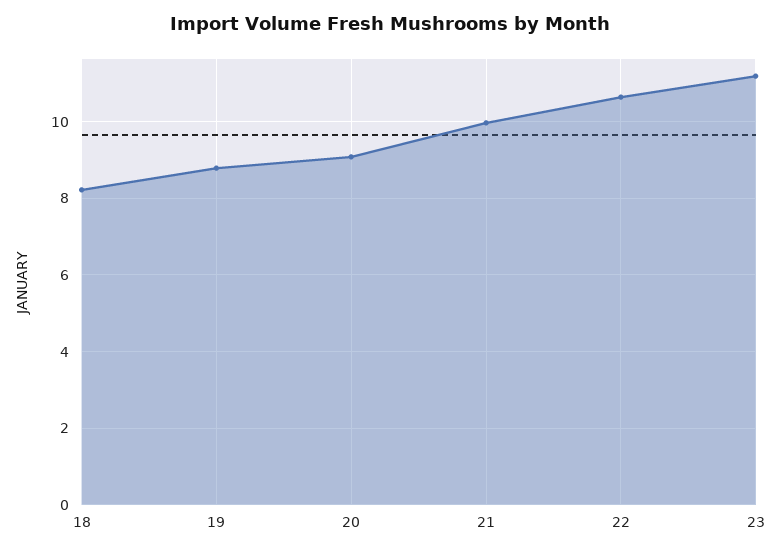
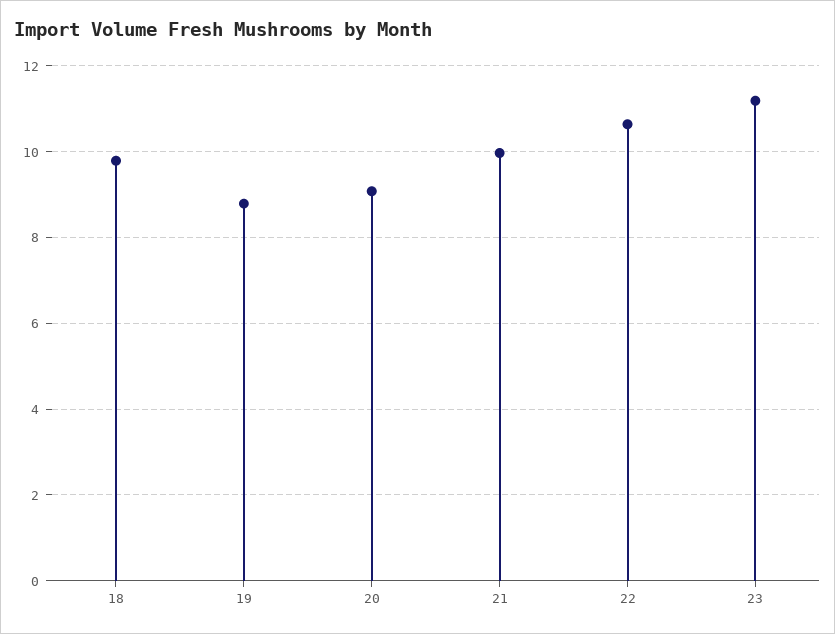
  {
-   "18": 8.2,
+   "18": 9.8,
    "19": 8.8,
    "20": 9,
    "21": 10,
    "22": 10.6,
    "23": 11.2
  }

